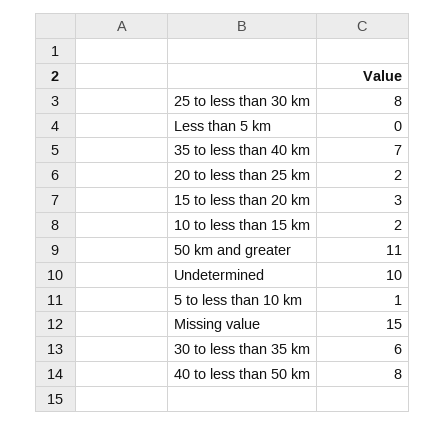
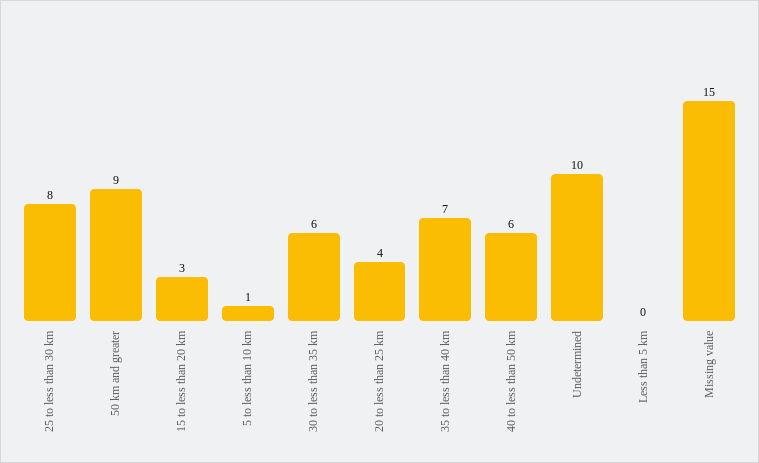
  {
    "25 to less than 30 km": 8,
    "Less than 5 km": 0,
    "35 to less than 40 km": 7,
-   "20 to less than 25 km": 2,
+   "20 to less than 25 km": 4,
    "15 to less than 20 km": 3,
-   "10 to less than 15 km": 2,
-   "50 km and greater": 11,
+   "50 km and greater": 9,
    "Undetermined": 10,
    "5 to less than 10 km": 1,
    "Missing value": 15,
    "30 to less than 35 km": 6,
-   "40 to less than 50 km": 8
+   "40 to less than 50 km": 6
  }

